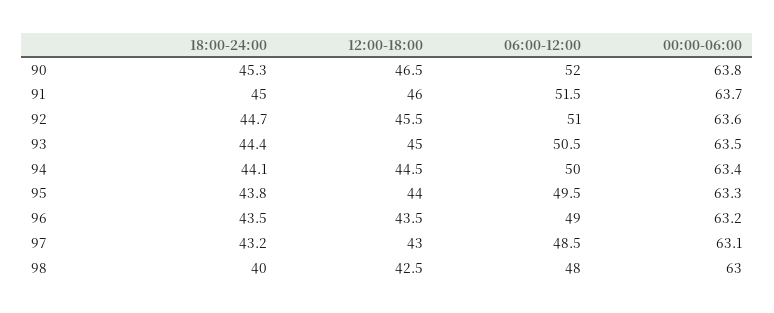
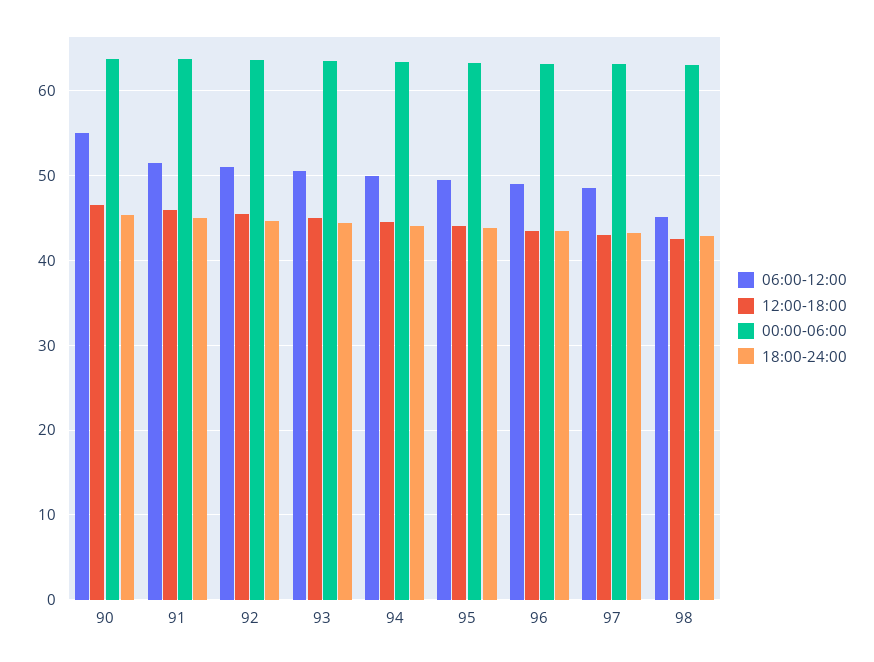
  {
    "18:00-24:00": {
      "90": 45.3,
      "91": 45,
      "92": 44.7,
      "93": 44.4,
      "94": 44.1,
      "95": 43.8,
      "96": 43.5,
      "97": 43.2,
-     "98": 40
+     "98": 43
    },
    "12:00-18:00": {
      "90": 46.5,
      "91": 46,
      "92": 45.5,
      "93": 45,
      "94": 44.5,
      "95": 44,
      "96": 43.5,
      "97": 43,
      "98": 42.5
    },
    "06:00-12:00": {
-     "90": 52,
+     "90": 55,
      "91": 51.5,
      "92": 51,
      "93": 50.5,
      "94": 50,
      "95": 49.5,
      "96": 49,
      "97": 48.5,
-     "98": 48
+     "98": 45
    },
    "00:00-06:00": {
      "90": 63.8,
      "91": 63.7,
      "92": 63.6,
      "93": 63.5,
      "94": 63.4,
      "95": 63.3,
      "96": 63.2,
      "97": 63.1,
      "98": 63
    }
  }

